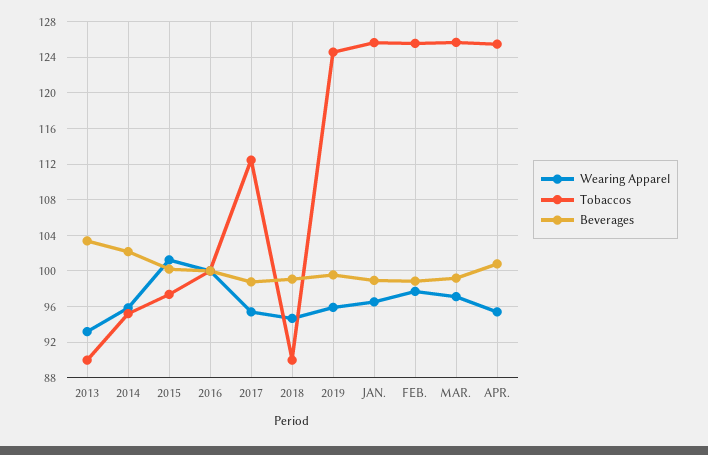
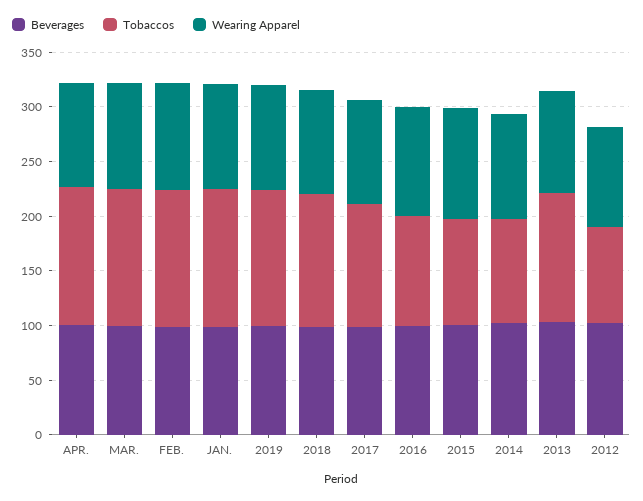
  {
    "Wearing Apparel": {
      "2013": 93,
      "2014": 96,
      "2015": 101,
      "2016": 100,
      "2017": 95,
      "2018": 95,
      "2019": 96,
      "JAN.": 97,
      "FEB.": 98,
      "MAR.": 97,
-     "APR.": 95
+     "APR.": 95,
+     "2012": 90
    },
    "Tobaccos": {
-     "2013": 90,
+     "2013": 120,
      "2014": 95,
      "2015": 97,
      "2016": 100,
      "2017": 112,
-     "2018": 90,
+     "2018": 120,
      "2019": 125,
      "JAN.": 126,
      "FEB.": 126,
      "MAR.": 126,
-     "APR.": 125
+     "APR.": 125,
+     "2012": 90
    },
    "Beverages": {
      "2013": 103,
      "2014": 102,
      "2015": 100,
      "2016": 100,
      "2017": 99,
      "2018": 99,
      "2019": 100,
      "JAN.": 99,
      "FEB.": 99,
      "MAR.": 99,
-     "APR.": 101
+     "APR.": 101,
+     "2012": 100
    }
  }

